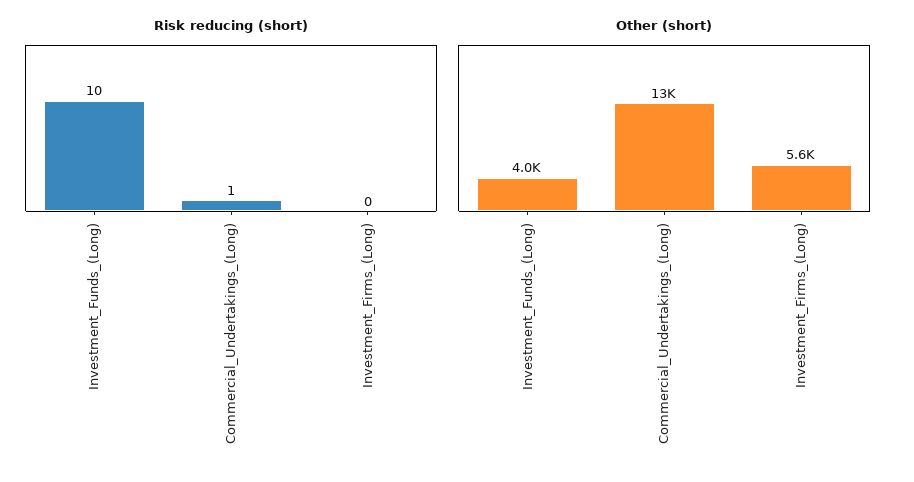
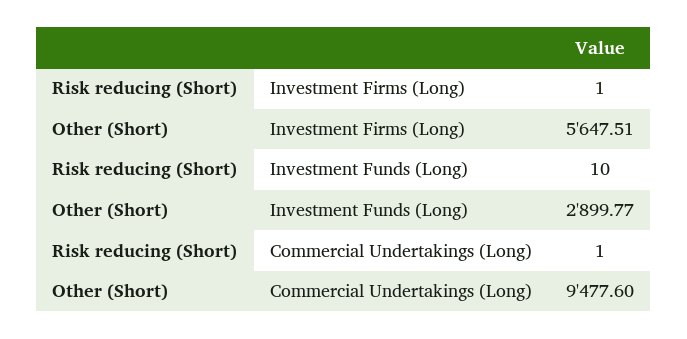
  {
    "Risk reducing (short)": {
      "Investment_Funds_(Long)": 10,
      "Commercial_Undertakings_(Long)": 1,
-     "Investment_Firms_(Long)": 0
+     "Investment_Firms_(Long)": 1
    },
    "Other (short)": {
-     "Investment_Funds_(Long)": 4000,
+     "Investment_Funds_(Long)": 2899.77,
-     "Commercial_Undertakings_(Long)": 13000,
+     "Commercial_Undertakings_(Long)": 9477.6,
      "Investment_Firms_(Long)": 5647.51
    }
  }

